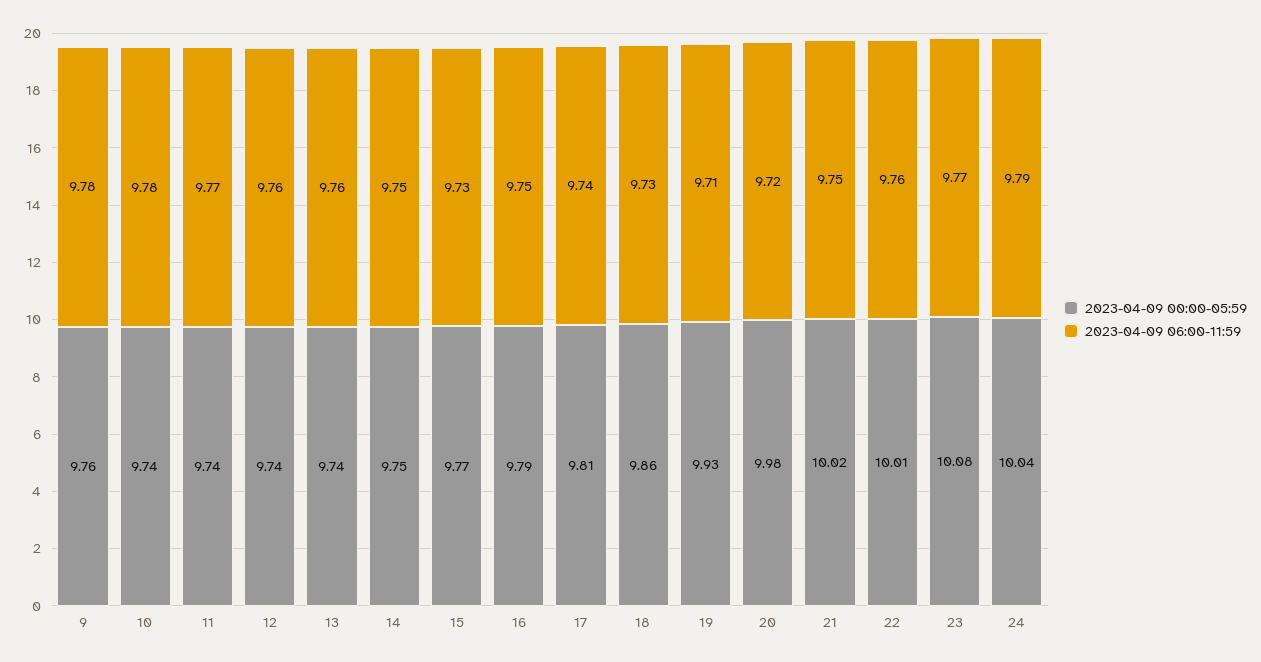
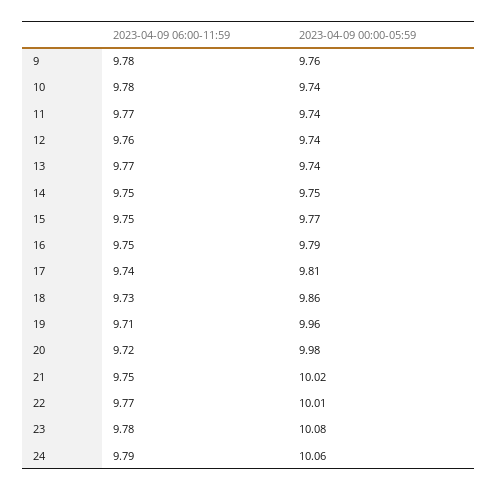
  {
    "2023-04-09 00:00-05:59": {
      "9": 9.76,
      "10": 9.74,
      "11": 9.74,
      "12": 9.74,
      "13": 9.74,
      "14": 9.75,
      "15": 9.77,
      "16": 9.79,
      "17": 9.81,
      "18": 9.86,
-     "19": 9.93,
+     "19": 9.96,
      "20": 9.98,
      "21": 10.02,
      "22": 10.01,
      "23": 10.08,
-     "24": 10.04
+     "24": 10.06
    },
    "2023-04-09 06:00-11:59": {
      "9": 9.78,
      "10": 9.78,
      "11": 9.77,
      "12": 9.76,
-     "13": 9.76,
+     "13": 9.77,
      "14": 9.75,
-     "15": 9.73,
+     "15": 9.75,
      "16": 9.75,
      "17": 9.74,
      "18": 9.73,
      "19": 9.71,
      "20": 9.72,
      "21": 9.75,
-     "22": 9.76,
+     "22": 9.77,
-     "23": 9.77,
+     "23": 9.78,
      "24": 9.79
    }
  }

